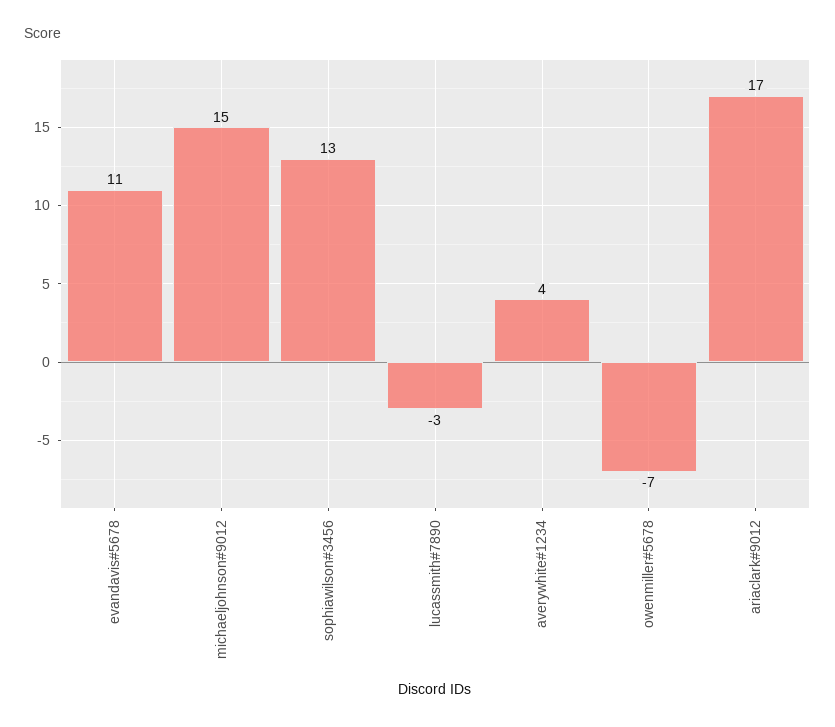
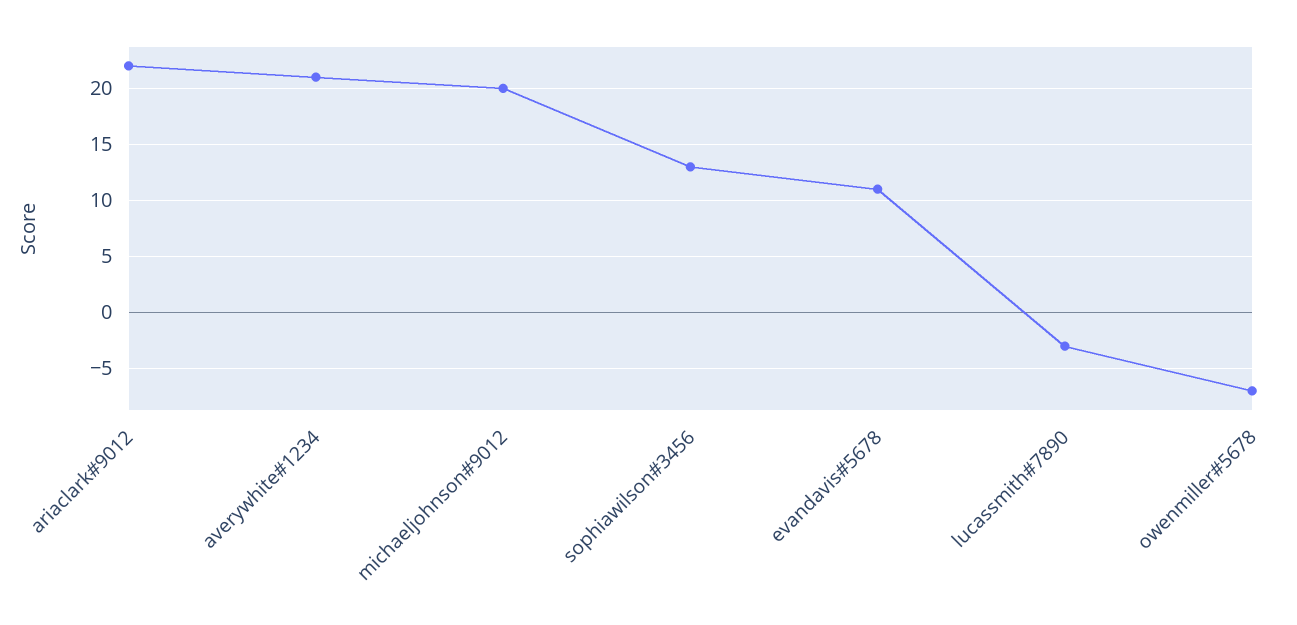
  {
    "evandavis#5678": 11,
-   "michaeljohnson#9012": 15,
+   "michaeljohnson#9012": 20,
    "sophiawilson#3456": 13,
    "lucassmith#7890": -3,
-   "averywhite#1234": 4,
+   "averywhite#1234": 21,
    "owenmiller#5678": -7,
-   "ariaclark#9012": 17
+   "ariaclark#9012": 22
  }

